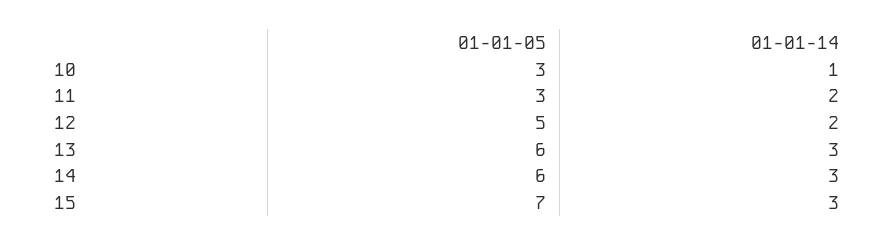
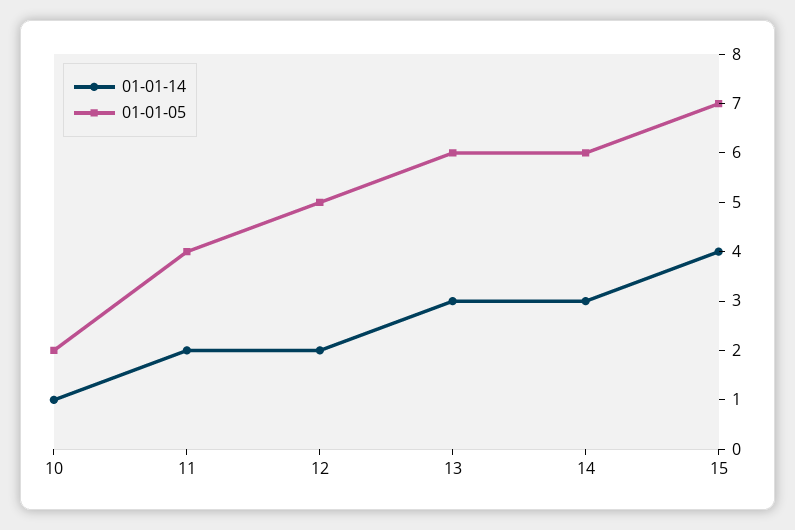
  {
    "01-01-05": {
-     "10": 3,
+     "10": 2,
-     "11": 3,
+     "11": 4,
      "12": 5,
      "13": 6,
      "14": 6,
      "15": 7
    },
    "01-01-14": {
      "10": 1,
      "11": 2,
      "12": 2,
      "13": 3,
      "14": 3,
-     "15": 3
+     "15": 4
    }
  }

